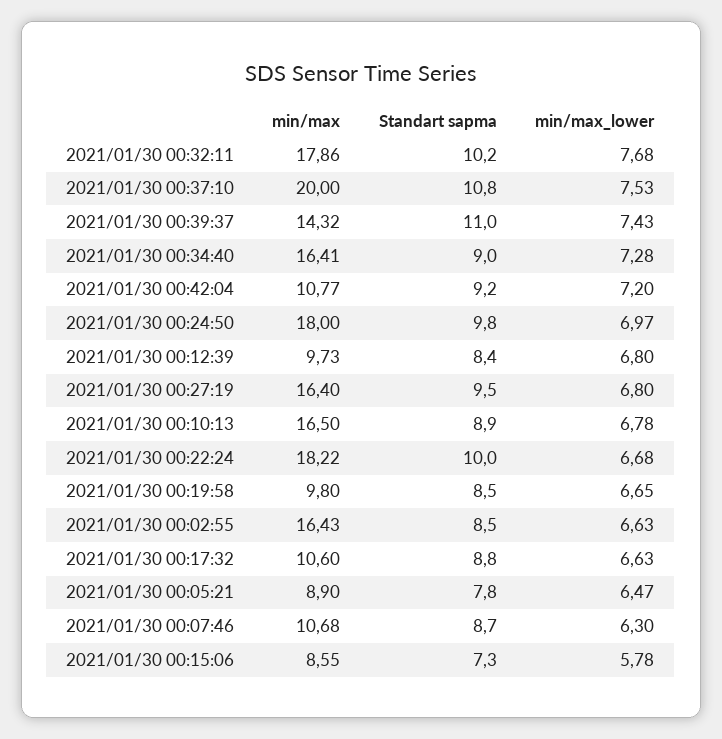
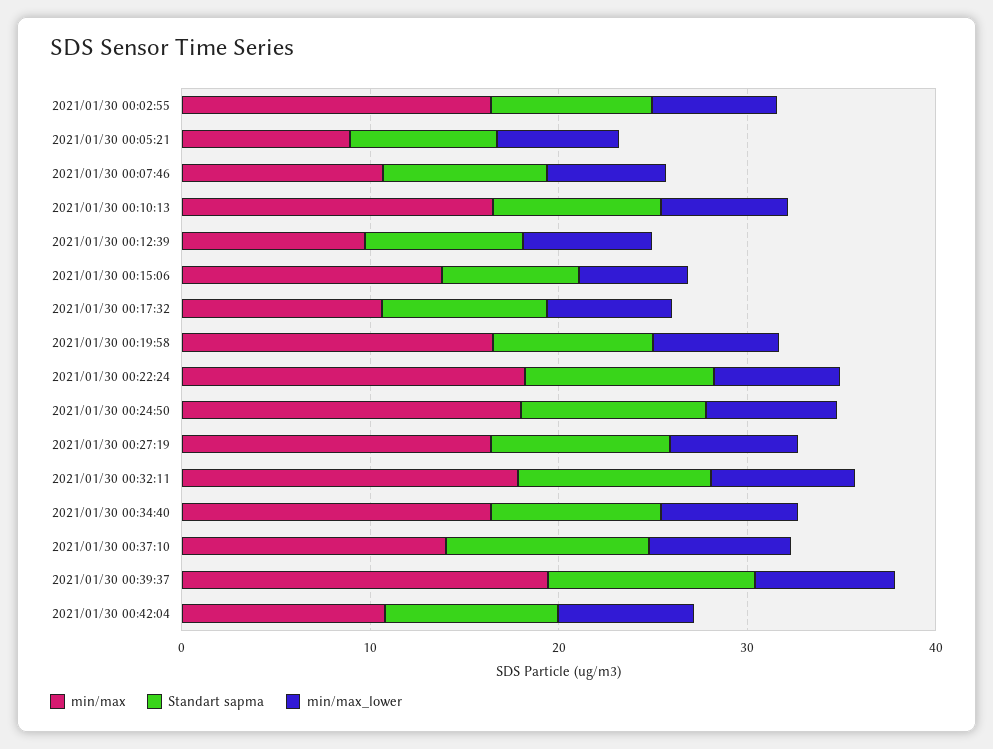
  {
    "min/max": {
      "2021/01/30 00:32:11": 17.86,
-     "2021/01/30 00:37:10": 20,
+     "2021/01/30 00:37:10": 14,
-     "2021/01/30 00:39:37": 14.32,
+     "2021/01/30 00:39:37": 20,
      "2021/01/30 00:34:40": 16.41,
      "2021/01/30 00:42:04": 10.77,
      "2021/01/30 00:24:50": 18,
      "2021/01/30 00:12:39": 9.73,
      "2021/01/30 00:27:19": 16.4,
      "2021/01/30 00:10:13": 16.5,
      "2021/01/30 00:22:24": 18.22,
-     "2021/01/30 00:19:58": 9.8,
+     "2021/01/30 00:19:58": 16,
      "2021/01/30 00:02:55": 16.43,
      "2021/01/30 00:17:32": 10.6,
      "2021/01/30 00:05:21": 8.9,
      "2021/01/30 00:07:46": 10.68,
-     "2021/01/30 00:15:06": 8.55
+     "2021/01/30 00:15:06": 14
    },
    "Standart sapma": {
      "2021/01/30 00:32:11": 10.2,
      "2021/01/30 00:37:10": 10.8,
      "2021/01/30 00:39:37": 11,
      "2021/01/30 00:34:40": 9,
      "2021/01/30 00:42:04": 9.2,
      "2021/01/30 00:24:50": 9.8,
      "2021/01/30 00:12:39": 8.4,
      "2021/01/30 00:27:19": 9.5,
      "2021/01/30 00:10:13": 8.9,
      "2021/01/30 00:22:24": 10,
      "2021/01/30 00:19:58": 8.5,
      "2021/01/30 00:02:55": 8.5,
      "2021/01/30 00:17:32": 8.8,
      "2021/01/30 00:05:21": 7.8,
      "2021/01/30 00:07:46": 8.7,
      "2021/01/30 00:15:06": 7.3
    },
    "min/max_lower": {
      "2021/01/30 00:32:11": 7.68,
      "2021/01/30 00:37:10": 7.53,
      "2021/01/30 00:39:37": 7.43,
      "2021/01/30 00:34:40": 7.28,
      "2021/01/30 00:42:04": 7.2,
      "2021/01/30 00:24:50": 6.97,
      "2021/01/30 00:12:39": 6.8,
      "2021/01/30 00:27:19": 6.8,
      "2021/01/30 00:10:13": 6.78,
      "2021/01/30 00:22:24": 6.68,
      "2021/01/30 00:19:58": 6.65,
      "2021/01/30 00:02:55": 6.63,
      "2021/01/30 00:17:32": 6.63,
      "2021/01/30 00:05:21": 6.47,
      "2021/01/30 00:07:46": 6.3,
      "2021/01/30 00:15:06": 5.78
    }
  }

